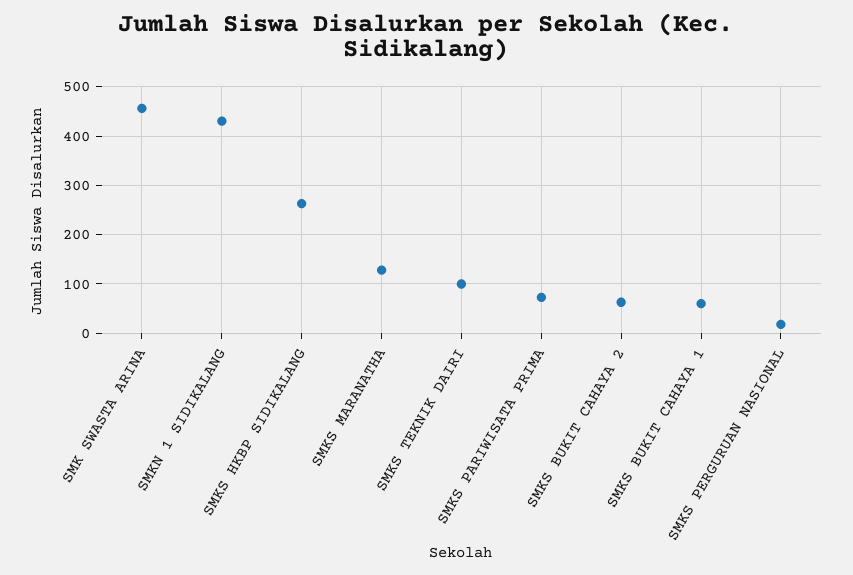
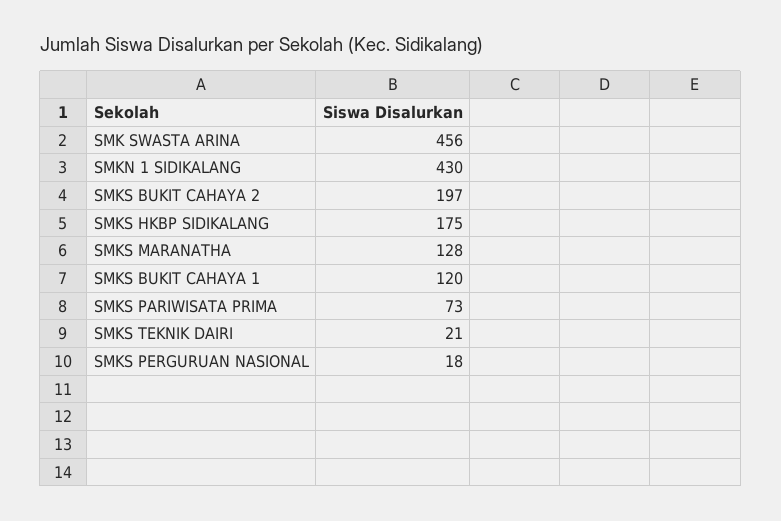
  {
    "SMK SWASTA ARINA": 456,
    "SMKN 1 SIDIKALANG": 430,
-   "SMKS HKBP SIDIKALANG": 260,
+   "SMKS HKBP SIDIKALANG": 175,
    "SMKS MARANATHA": 128,
-   "SMKS TEKNIK DAIRI": 100,
+   "SMKS TEKNIK DAIRI": 21,
    "SMKS PARIWISATA PRIMA": 73,
-   "SMKS BUKIT CAHAYA 2": 60,
+   "SMKS BUKIT CAHAYA 2": 197,
-   "SMKS BUKIT CAHAYA 1": 60,
+   "SMKS BUKIT CAHAYA 1": 120,
    "SMKS PERGURUAN NASIONAL": 18
  }

